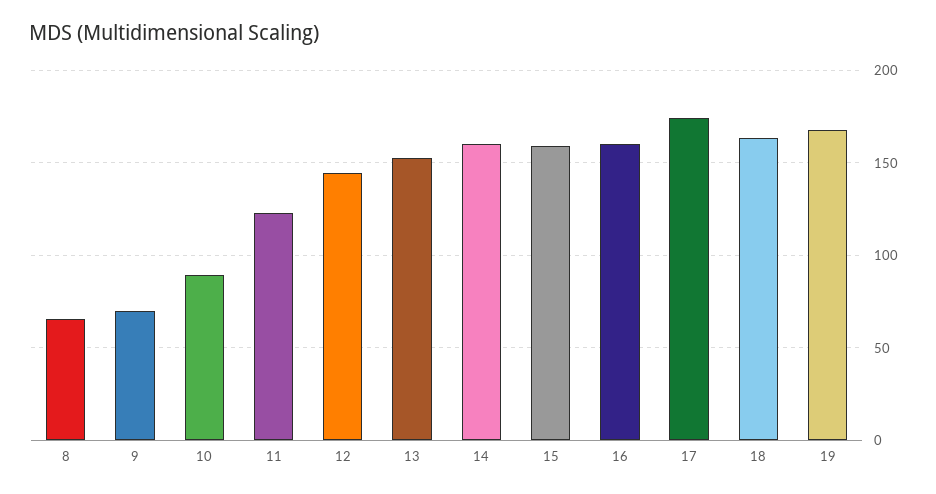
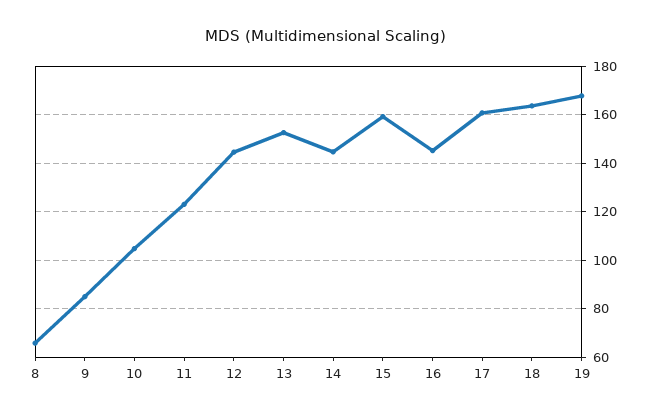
  {
    "8": 65,
-   "9": 70,
+   "9": 85,
-   "10": 90,
+   "10": 105,
    "11": 122.5,
    "12": 145,
    "13": 152.5,
-   "14": 160,
+   "14": 145,
    "15": 160,
-   "16": 160,
+   "16": 145,
-   "17": 175,
+   "17": 160,
    "18": 162.5,
    "19": 167.5
  }

